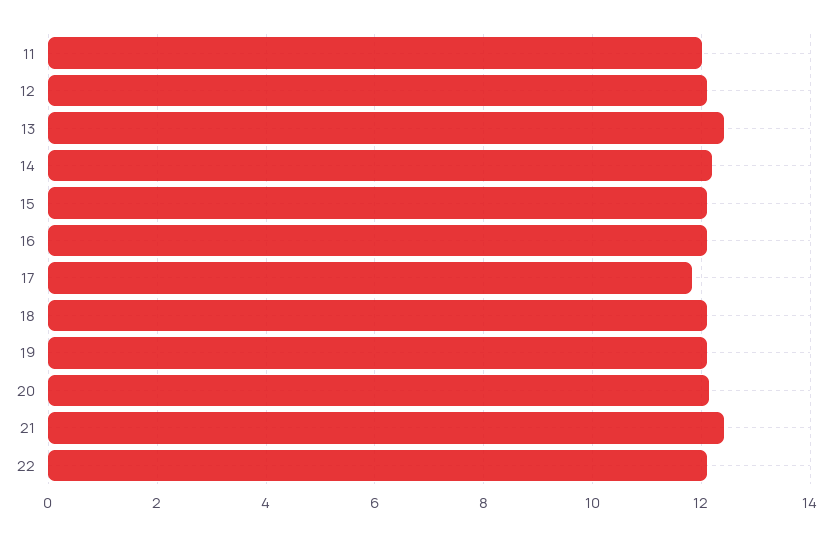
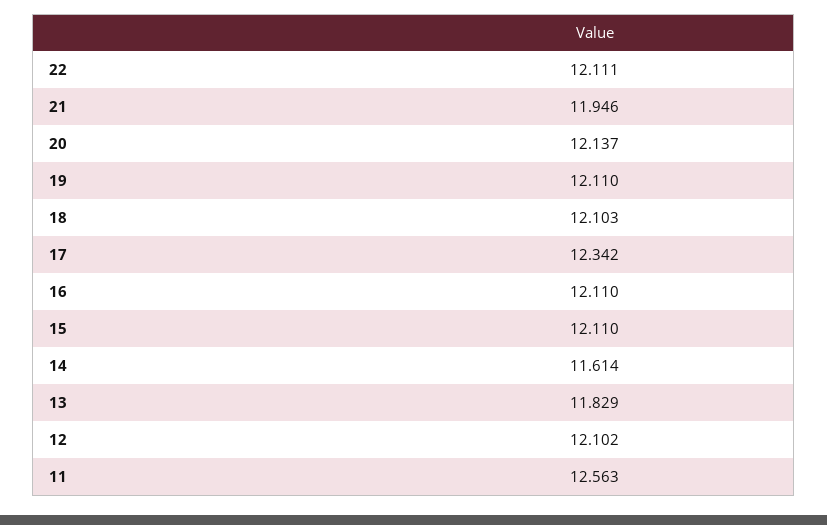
  {
-   "11": 12,
+   "11": 12.563,
    "12": 12.102,
-   "13": 12.4,
+   "13": 11.829,
-   "14": 12.2,
+   "14": 11.614,
    "15": 12.11,
    "16": 12.11,
-   "17": 11.8,
+   "17": 12.342,
    "18": 12.103,
    "19": 12.11,
    "20": 12.137,
-   "21": 12.4,
+   "21": 11.946,
    "22": 12.111
  }

